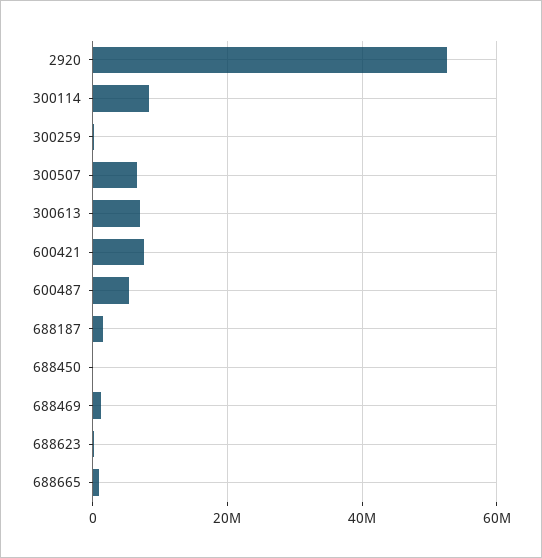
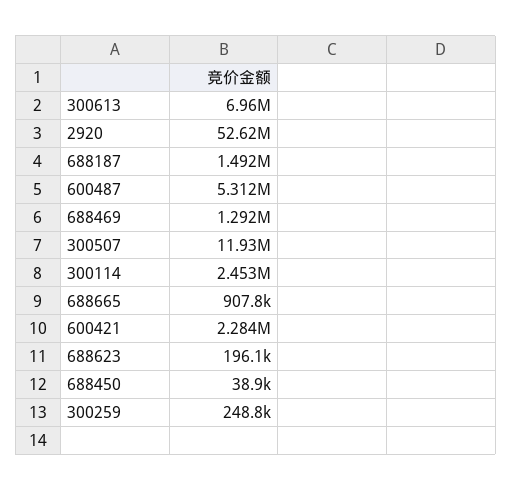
  {
    "2920": 52620000,
-   "300114": 8000000,
+   "300114": 2453000,
    "300259": 248800,
-   "300507": 6000000,
+   "300507": 11930000,
    "300613": 6960000,
-   "600421": 8000000,
+   "600421": 2284000,
    "600487": 5312000,
    "688187": 1492000,
    "688450": 38900,
    "688469": 1292000,
    "688623": 196100,
    "688665": 907800
  }

